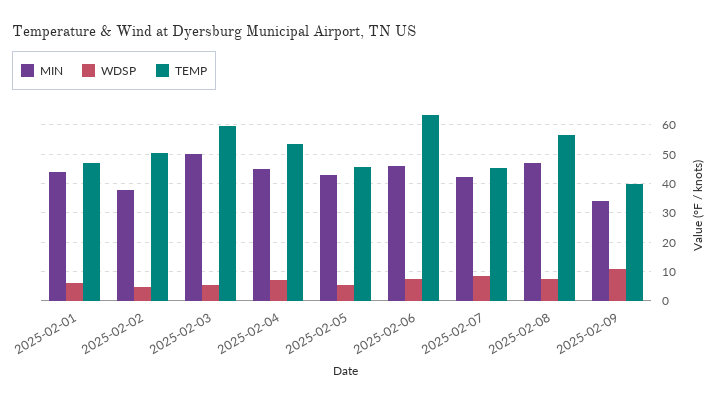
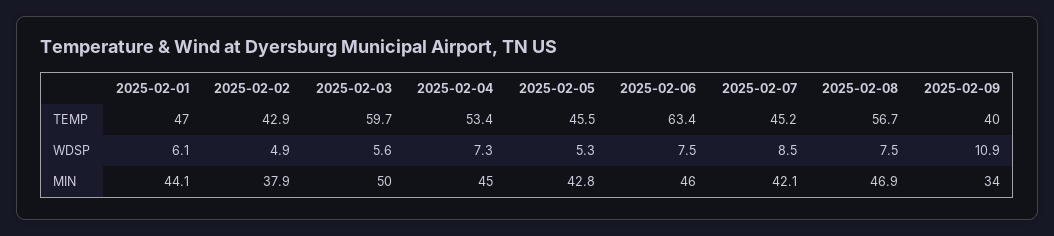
  {
    "MIN": {
      "2025-02-01": 44.1,
      "2025-02-02": 37.9,
      "2025-02-03": 50,
      "2025-02-04": 45,
      "2025-02-05": 42.8,
      "2025-02-06": 46,
      "2025-02-07": 42.1,
      "2025-02-08": 46.9,
      "2025-02-09": 34
    },
    "WDSP": {
      "2025-02-01": 6.1,
      "2025-02-02": 4.9,
      "2025-02-03": 5.6,
      "2025-02-04": 7.3,
      "2025-02-05": 5.3,
      "2025-02-06": 7.5,
      "2025-02-07": 8.5,
      "2025-02-08": 7.5,
      "2025-02-09": 10.9
    },
    "TEMP": {
      "2025-02-01": 47,
-     "2025-02-02": 50,
+     "2025-02-02": 42.9,
      "2025-02-03": 59.7,
      "2025-02-04": 53.4,
      "2025-02-05": 45.5,
      "2025-02-06": 63.4,
      "2025-02-07": 45.2,
      "2025-02-08": 56.7,
      "2025-02-09": 40
    }
  }

